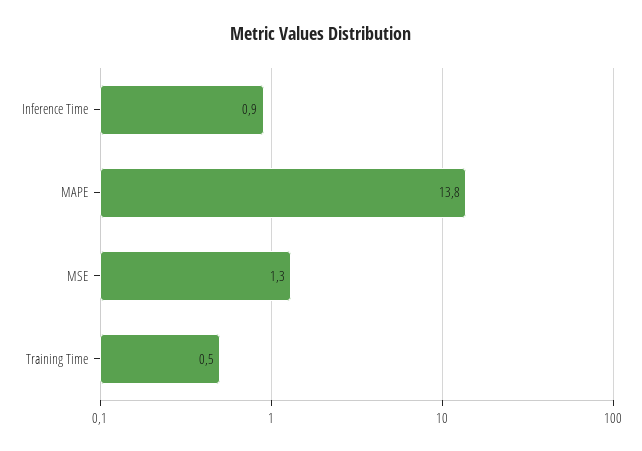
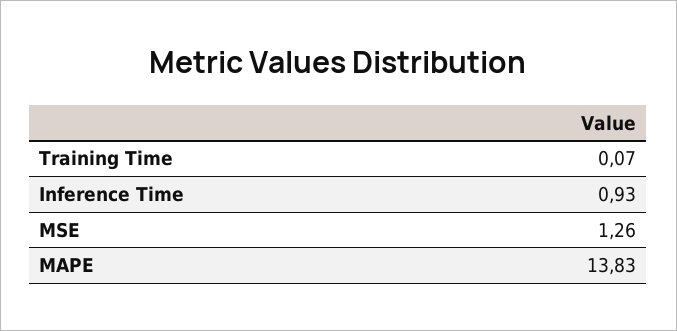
  {
    "Inference Time": 0.93,
    "MAPE": 13.83,
    "MSE": 1.26,
-   "Training Time": 0.5
+   "Training Time": 0.07
  }

